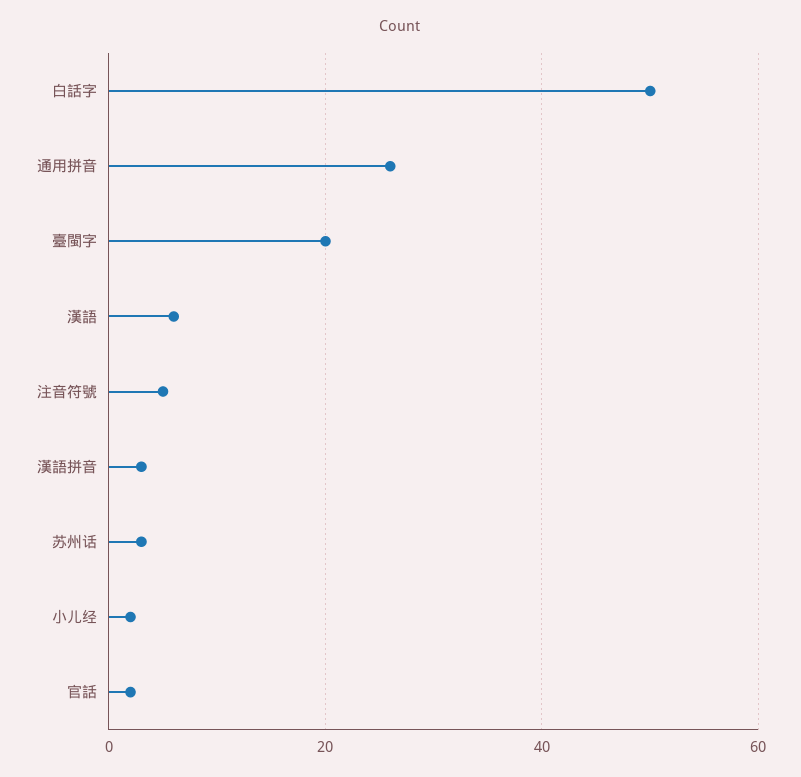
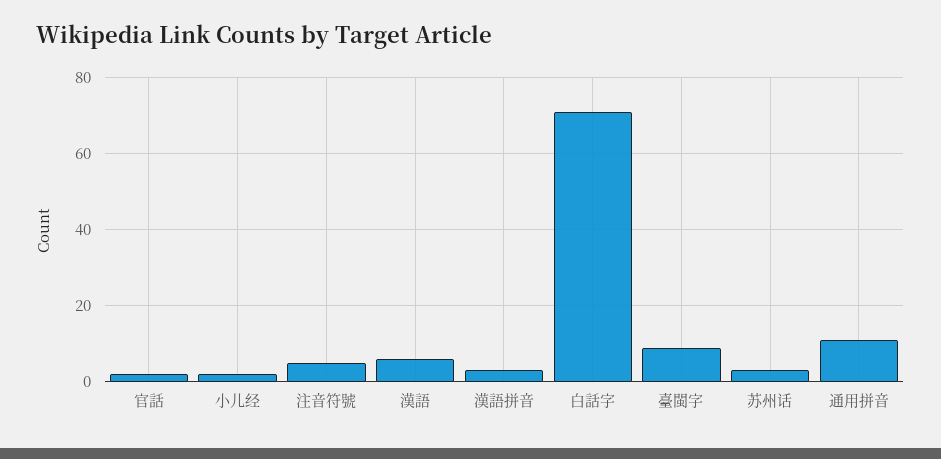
  {
-   "白話字": 50,
+   "白話字": 70,
-   "通用拼音": 25,
+   "通用拼音": 10,
-   "臺閩字": 20,
+   "臺閩字": 10,
    "漢語": 5,
    "注音符號": 5,
    "漢語拼音": 5,
    "苏州话": 5,
    "小儿经": 0,
    "官話": 0
  }

